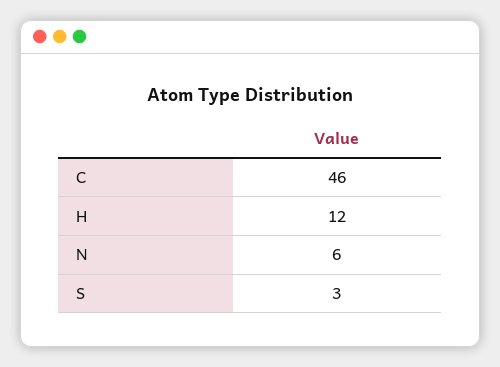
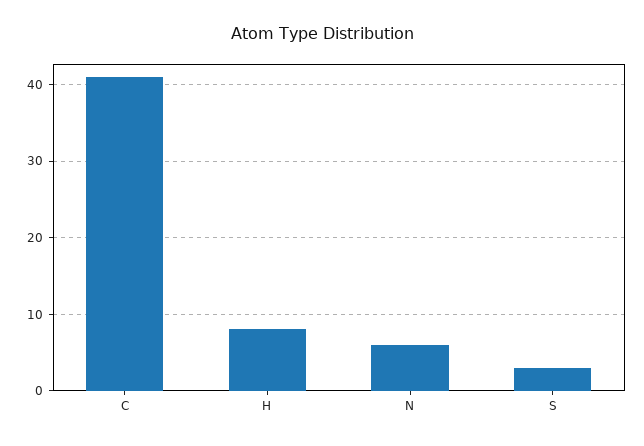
  {
-   "C": 46,
+   "C": 41,
-   "H": 12,
+   "H": 8,
    "N": 6,
    "S": 3
  }

